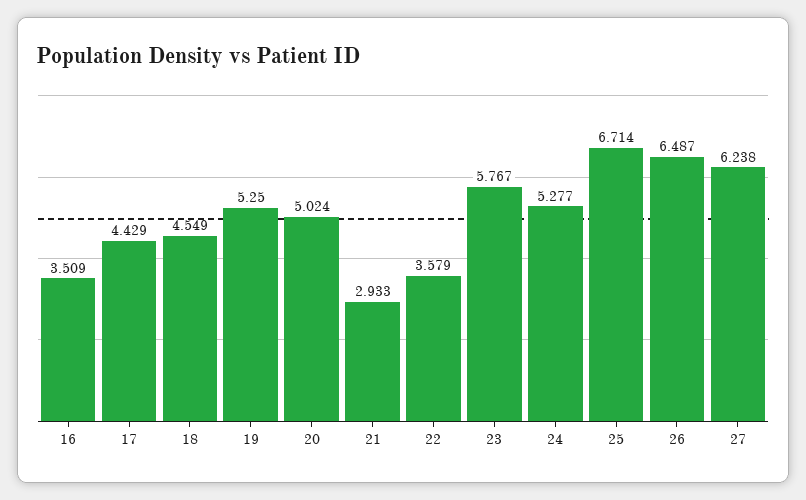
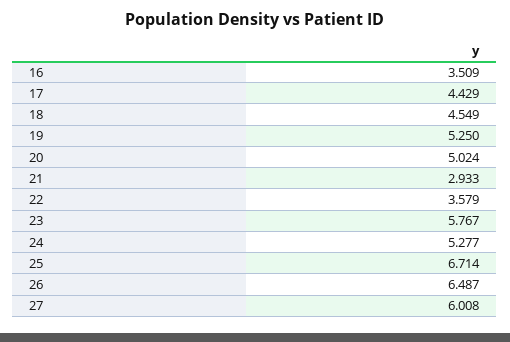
  {
    "16": 3.509,
    "17": 4.429,
    "18": 4.549,
    "19": 5.25,
    "20": 5.024,
    "21": 2.933,
    "22": 3.579,
    "23": 5.767,
    "24": 5.277,
    "25": 6.714,
    "26": 6.487,
-   "27": 6.238
+   "27": 6.008
  }

